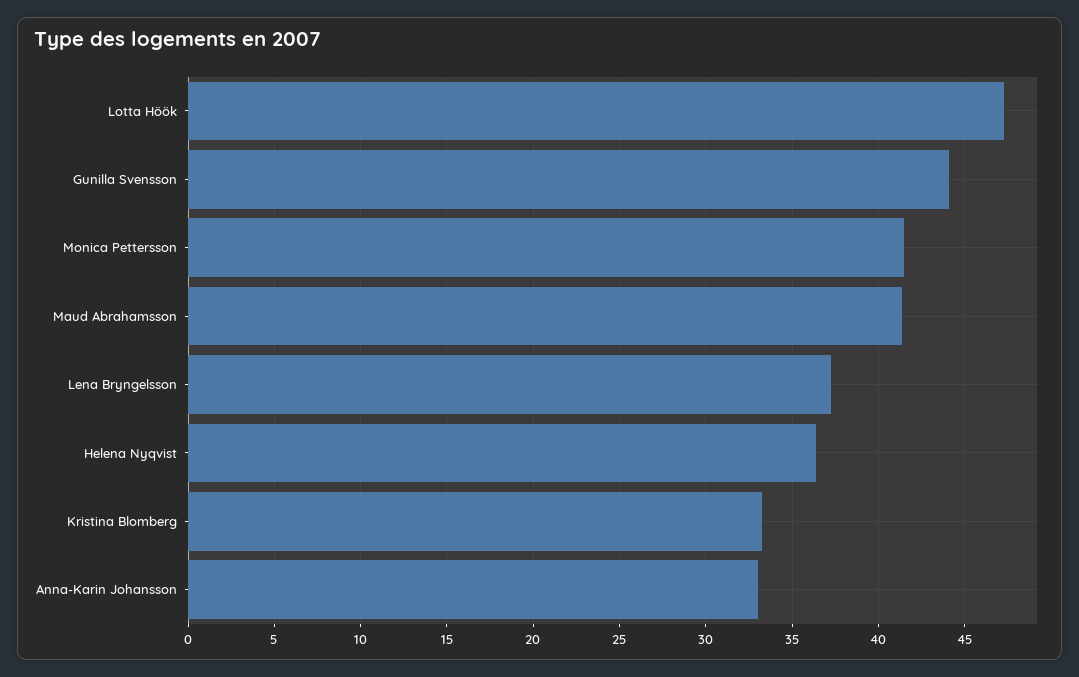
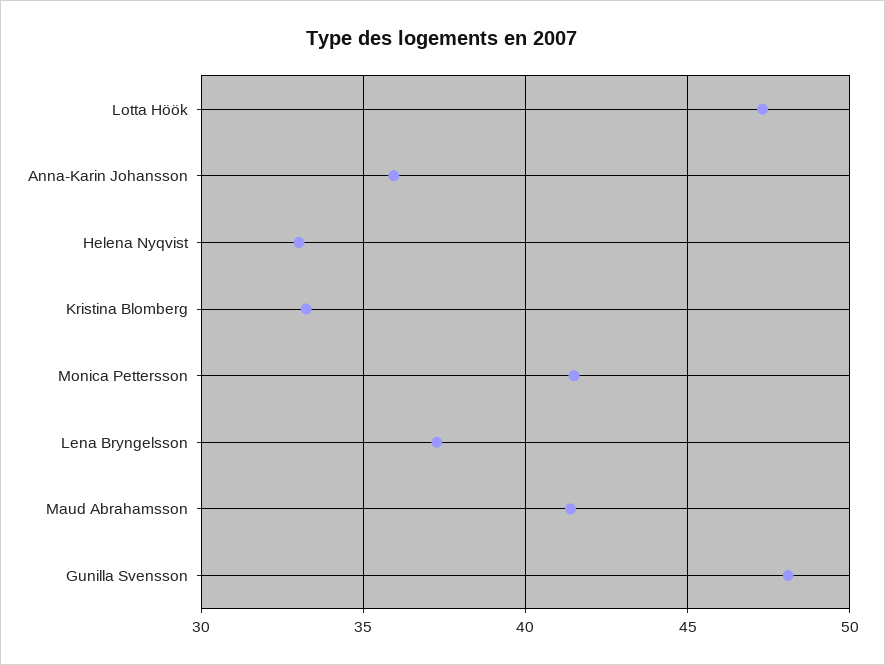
  {
    "Lotta Höök": 47.5,
-   "Gunilla Svensson": 44,
+   "Gunilla Svensson": 48,
    "Monica Pettersson": 41.5,
    "Maud Abrahamsson": 41.5,
    "Lena Bryngelsson": 37.5,
-   "Helena Nyqvist": 36.5,
+   "Helena Nyqvist": 33,
    "Kristina Blomberg": 33,
-   "Anna-Karin Johansson": 33
+   "Anna-Karin Johansson": 36
  }

